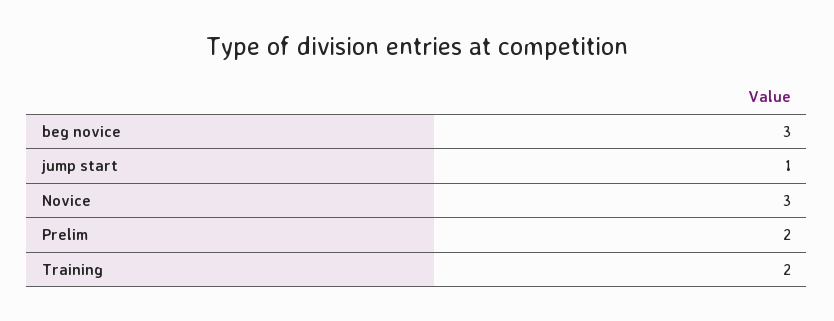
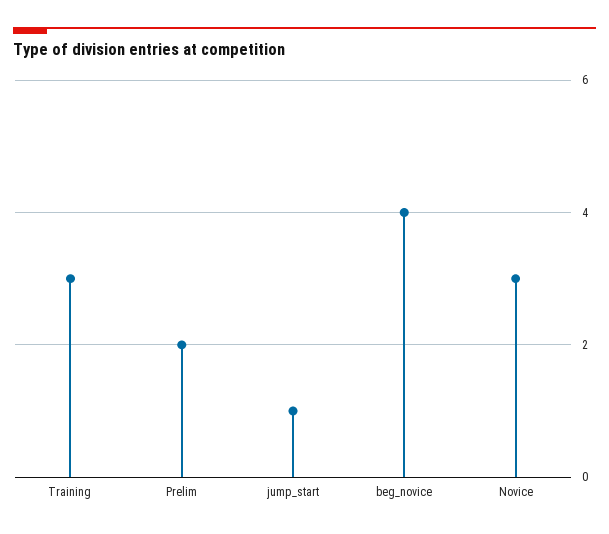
  {
-   "beg novice": 3,
+   "beg novice": 4,
    "jump start": 1,
    "Novice": 3,
    "Prelim": 2,
-   "Training": 2
+   "Training": 3
  }

